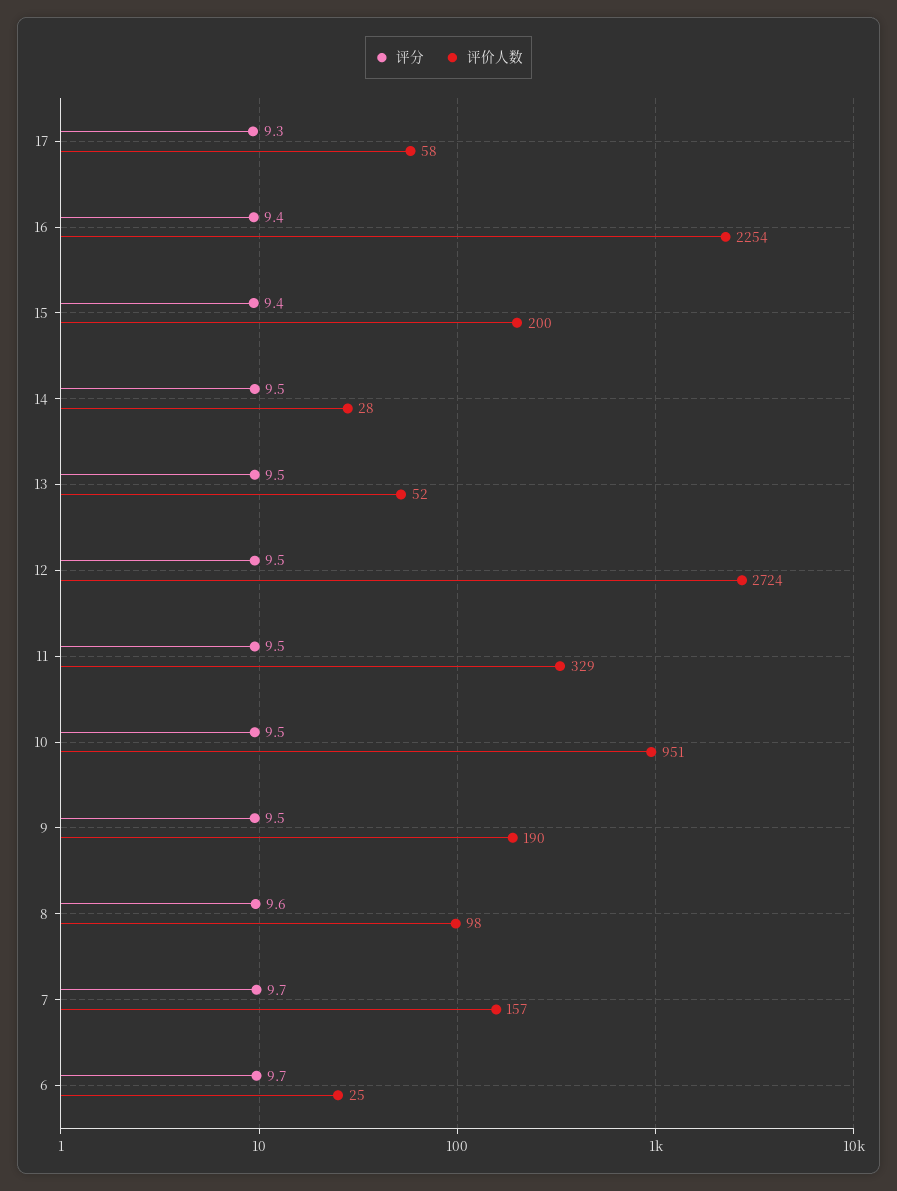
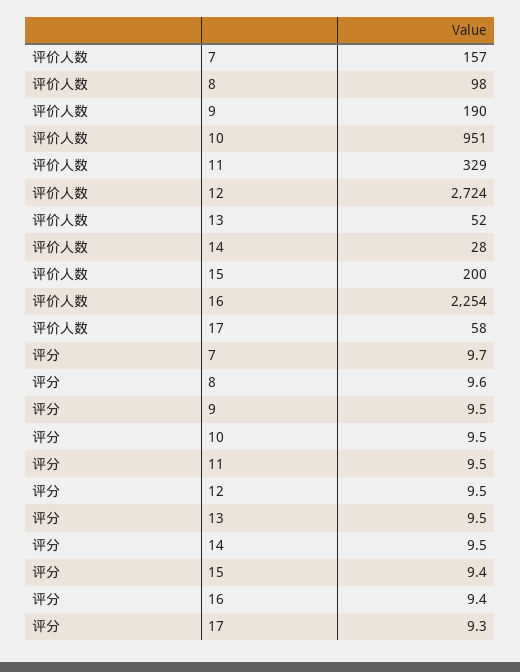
  {
    "评分": {
      "17": 9.3,
      "16": 9.4,
      "15": 9.4,
      "14": 9.5,
      "13": 9.5,
      "12": 9.5,
      "11": 9.5,
      "10": 9.5,
      "9": 9.5,
      "8": 9.6,
-     "7": 9.7,
+     "7": 9.7
-     "6": 9.7
    },
    "评价人数": {
      "17": 58,
      "16": 2254,
      "15": 200,
      "14": 28,
      "13": 52,
      "12": 2724,
      "11": 329,
      "10": 951,
      "9": 190,
      "8": 98,
-     "7": 157,
+     "7": 157
-     "6": 25
    }
  }

